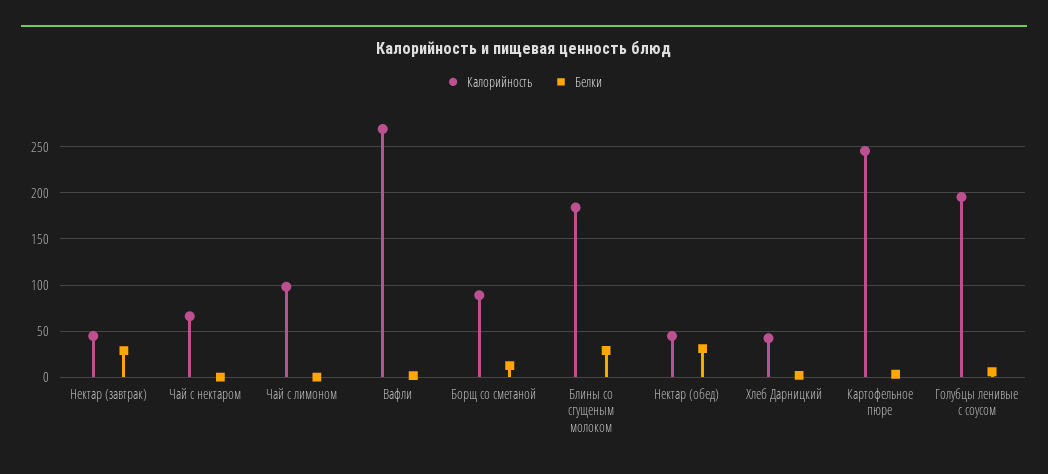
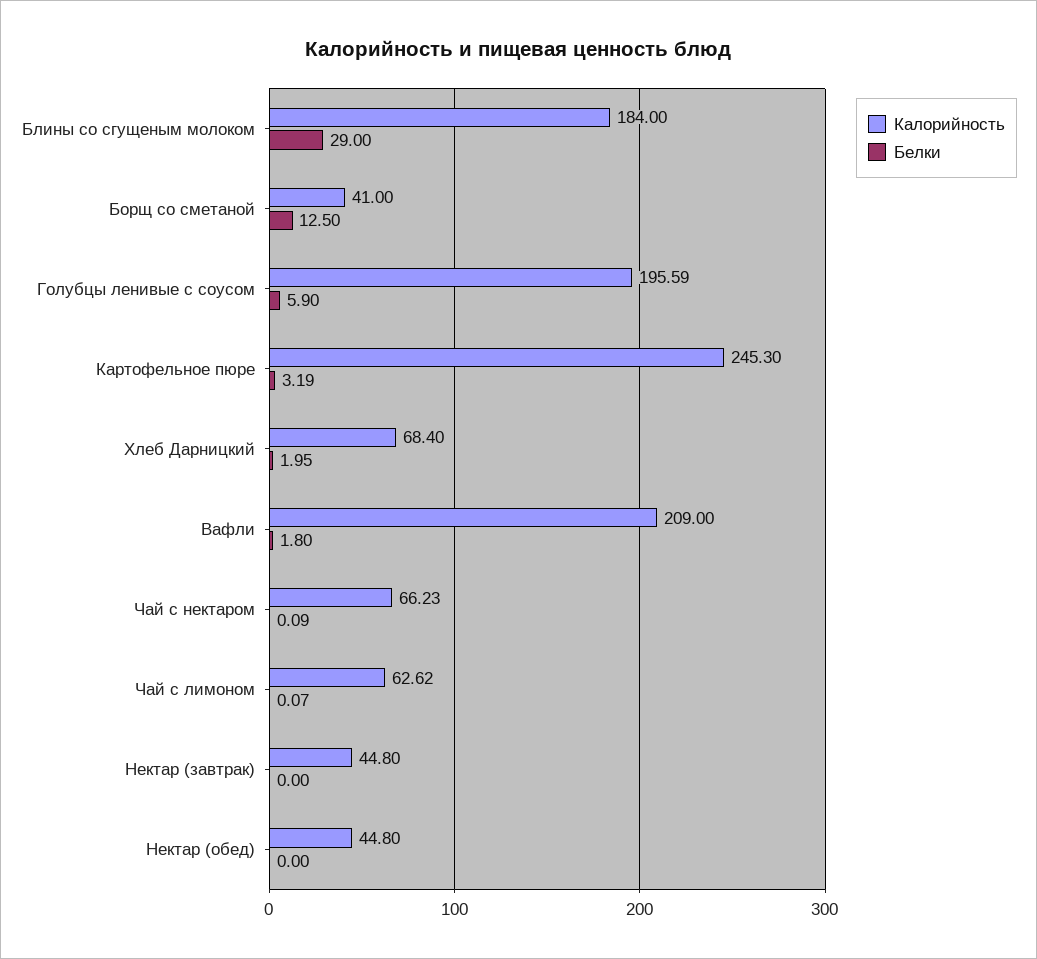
  {
    "Калорийность": {
      "Нектар (завтрак)": 44.8,
      "Чай с нектаром": 66.23,
-     "Чай с лимоном": 100,
+     "Чай с лимоном": 62.62,
-     "Вафли": 270,
+     "Вафли": 209,
-     "Борщ со сметаной": 90,
+     "Борщ со сметаной": 41,
      "Блины со сгущеным молоком": 184,
      "Нектар (обед)": 44.8,
-     "Хлеб Дарницкий": 40,
+     "Хлеб Дарницкий": 68.4,
      "Картофельное пюре": 245.3,
      "Голубцы ленивые с соусом": 195.59
    },
    "Белки": {
-     "Нектар (завтрак)": 30,
+     "Нектар (завтрак)": 0,
      "Чай с нектаром": 0.09,
      "Чай с лимоном": 0.07,
      "Вафли": 1.8,
      "Борщ со сметаной": 12.5,
      "Блины со сгущеным молоком": 29,
-     "Нектар (обед)": 30,
+     "Нектар (обед)": 0,
      "Хлеб Дарницкий": 1.95,
      "Картофельное пюре": 3.19,
      "Голубцы ленивые с соусом": 5.9
    }
  }

